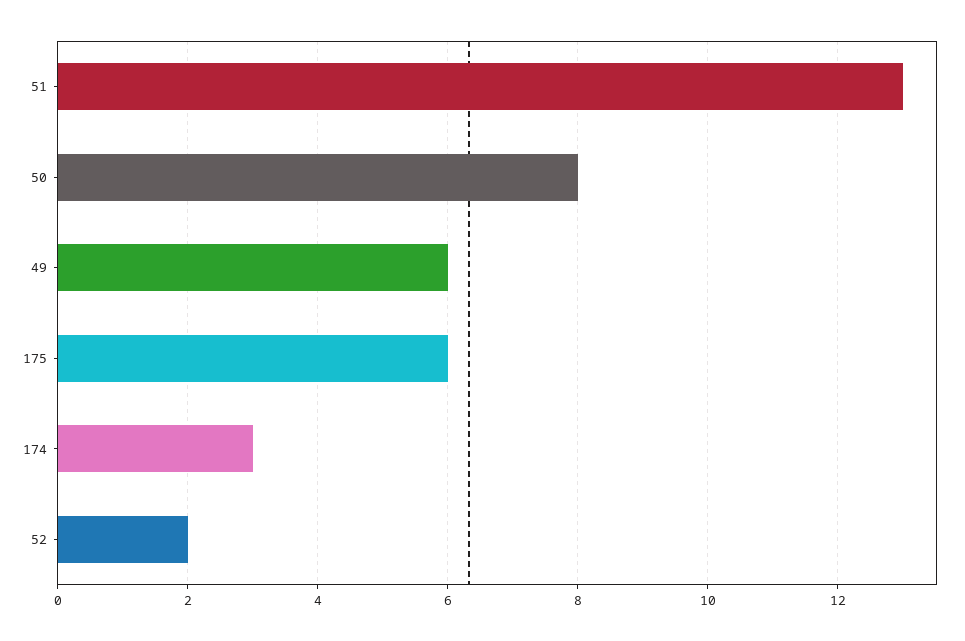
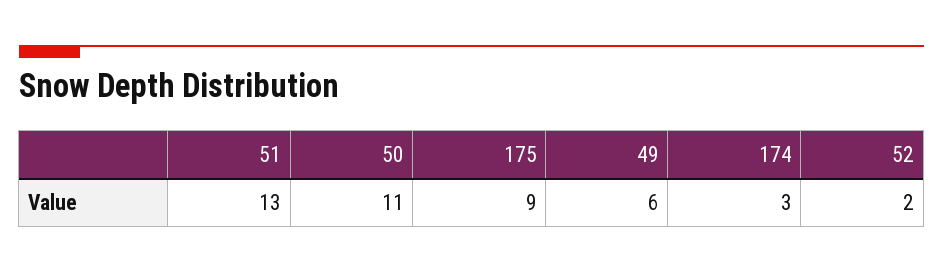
  {
    "51": 13,
-   "50": 8,
+   "50": 11,
    "49": 6,
-   "175": 6,
+   "175": 9,
    "174": 3,
    "52": 2
  }

